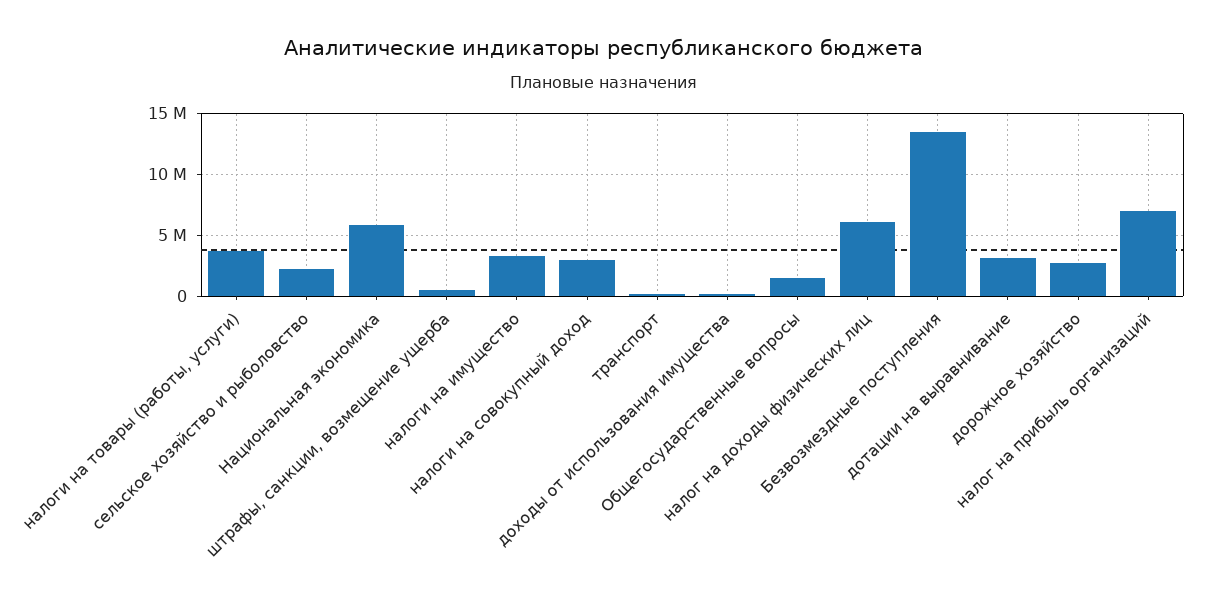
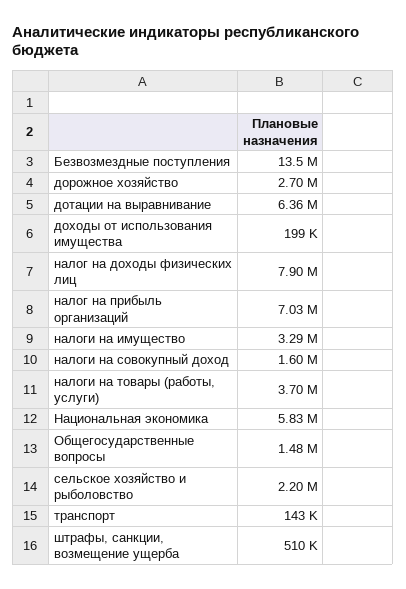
  {
    "налоги на товары (работы, услуги)": 3700000,
    "сельское хозяйство и рыболовство": 2200000,
    "Национальная экономика": 5830000,
    "штрафы, санкции, возмещение ущерба": 510000,
    "налоги на имущество": 3290000,
-   "налоги на совокупный доход": 3000000,
+   "налоги на совокупный доход": 1600000,
    "транспорт": 143000,
    "доходы от использования имущества": 199000,
    "Общегосударственные вопросы": 1480000,
-   "налог на доходы физических лиц": 6000000,
+   "налог на доходы физических лиц": 7900000,
    "Безвозмездные поступления": 13500000,
-   "дотации на выравнивание": 3000000,
+   "дотации на выравнивание": 6360000,
    "дорожное хозяйство": 2700000,
    "налог на прибыль организаций": 7030000
  }

